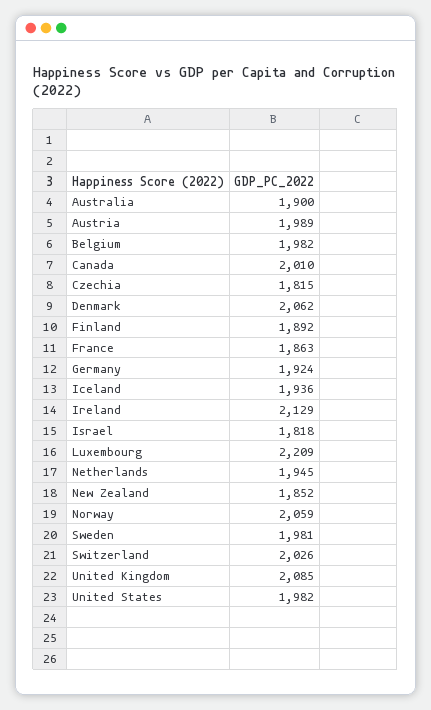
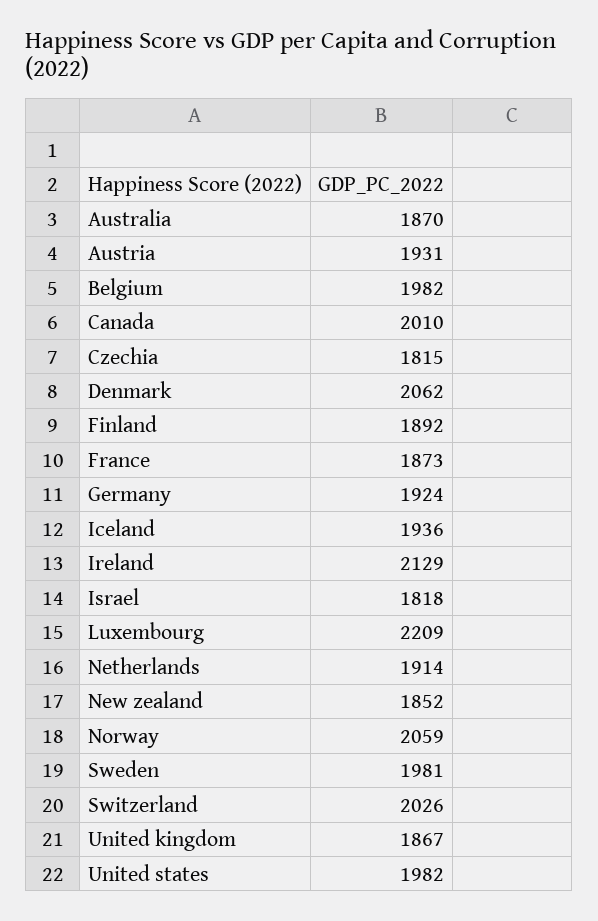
  {
-   "Australia": 1900,
+   "Australia": 1870,
-   "Austria": 1989,
+   "Austria": 1931,
    "Belgium": 1982,
    "Canada": 2010,
    "Czechia": 1815,
    "Denmark": 2062,
    "Finland": 1892,
-   "France": 1863,
+   "France": 1873,
    "Germany": 1924,
    "Iceland": 1936,
    "Ireland": 2129,
    "Israel": 1818,
    "Luxembourg": 2209,
-   "Netherlands": 1945,
+   "Netherlands": 1914,
    "New Zealand": 1852,
    "Norway": 2059,
    "Sweden": 1981,
    "Switzerland": 2026,
-   "United Kingdom": 2085,
+   "United Kingdom": 1867,
    "United States": 1982
  }

